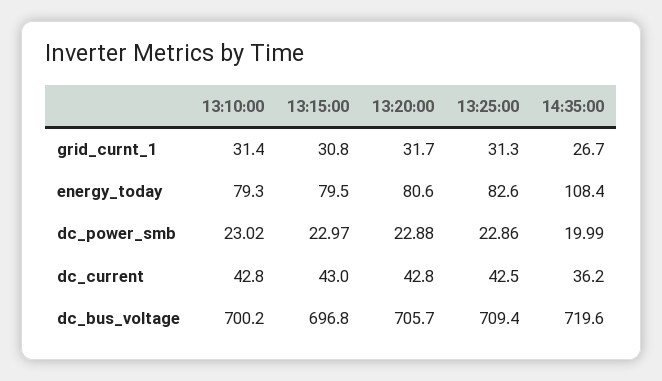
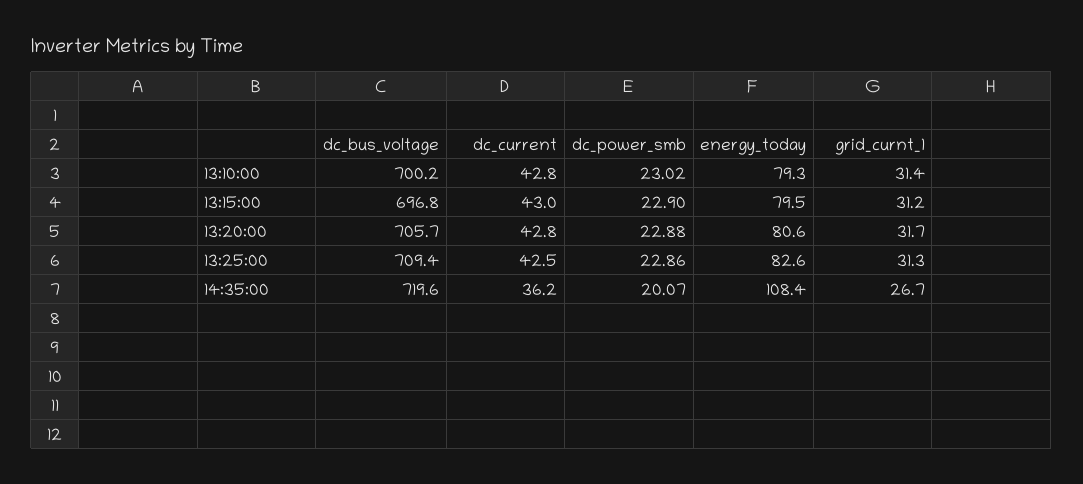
  {
    "13:10:00": {
      "grid_curnt_1": 31.4,
      "energy_today": 79.3,
      "dc_power_smb": 23.02,
      "dc_current": 42.8,
      "dc_bus_voltage": 700.2
    },
    "13:15:00": {
-     "grid_curnt_1": 30.8,
+     "grid_curnt_1": 31.2,
      "energy_today": 79.5,
-     "dc_power_smb": 22.97,
+     "dc_power_smb": 22.9,
      "dc_current": 43,
      "dc_bus_voltage": 696.8
    },
    "13:20:00": {
      "grid_curnt_1": 31.7,
      "energy_today": 80.6,
      "dc_power_smb": 22.88,
      "dc_current": 42.8,
      "dc_bus_voltage": 705.7
    },
    "13:25:00": {
      "grid_curnt_1": 31.3,
      "energy_today": 82.6,
      "dc_power_smb": 22.86,
      "dc_current": 42.5,
      "dc_bus_voltage": 709.4
    },
    "14:35:00": {
      "grid_curnt_1": 26.7,
      "energy_today": 108.4,
-     "dc_power_smb": 19.99,
+     "dc_power_smb": 20.07,
      "dc_current": 36.2,
      "dc_bus_voltage": 719.6
    }
  }

